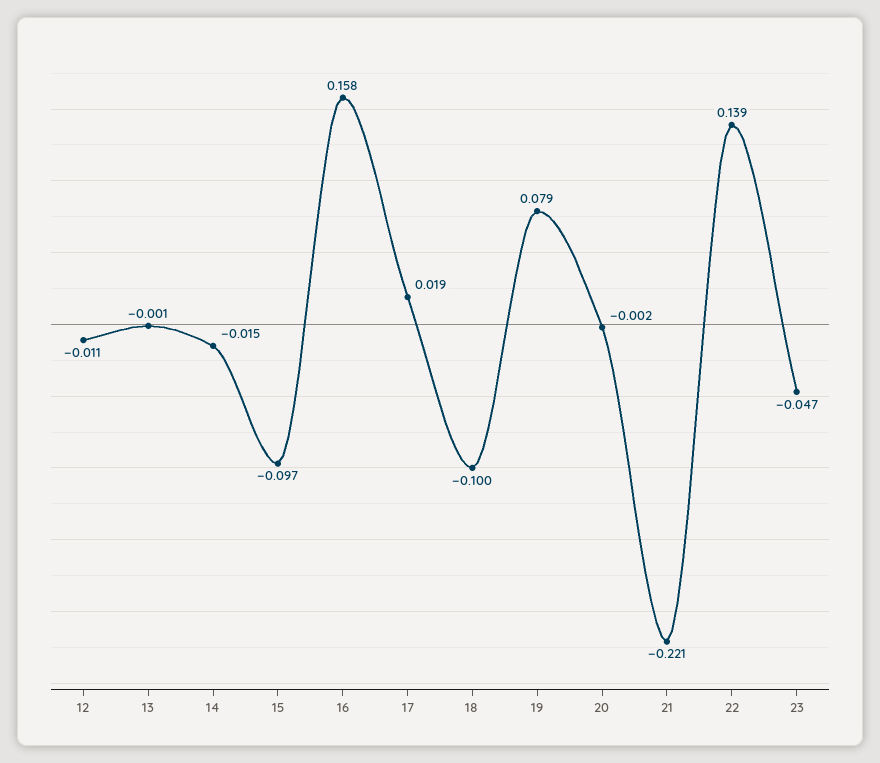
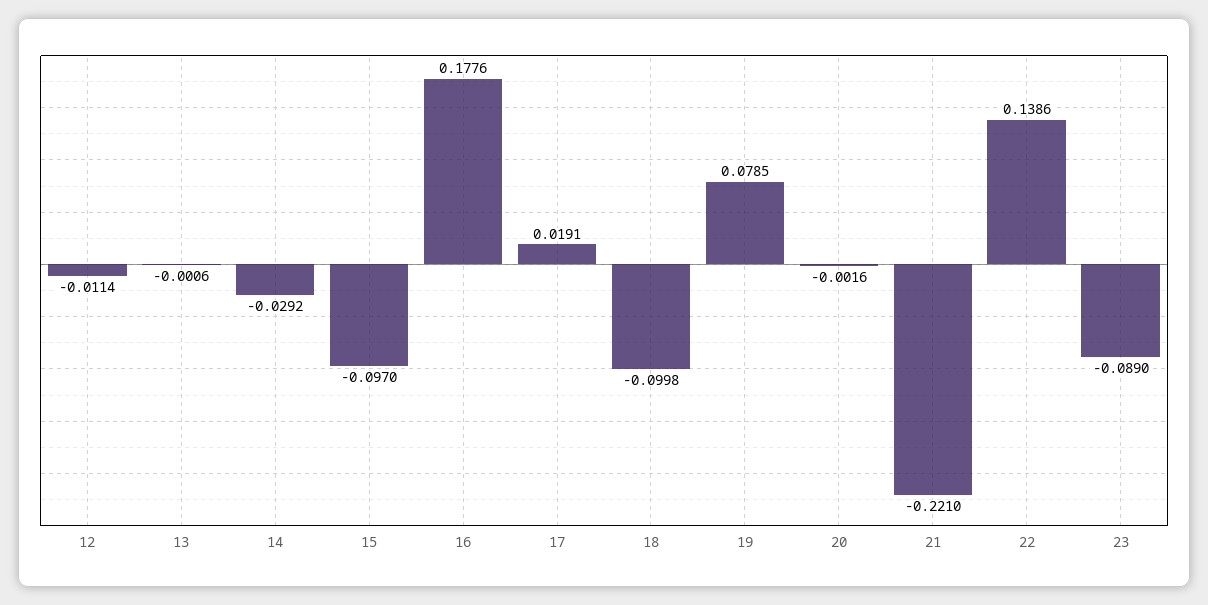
  {
    "12": -0.0114,
    "13": -0.0006,
-   "14": -0.015,
+   "14": -0.0292,
    "15": -0.097,
-   "16": 0.158,
+   "16": 0.1776,
    "17": 0.0191,
    "18": -0.0998,
    "19": 0.0785,
    "20": -0.0016,
    "21": -0.221,
    "22": 0.1386,
-   "23": -0.047
+   "23": -0.089
  }

